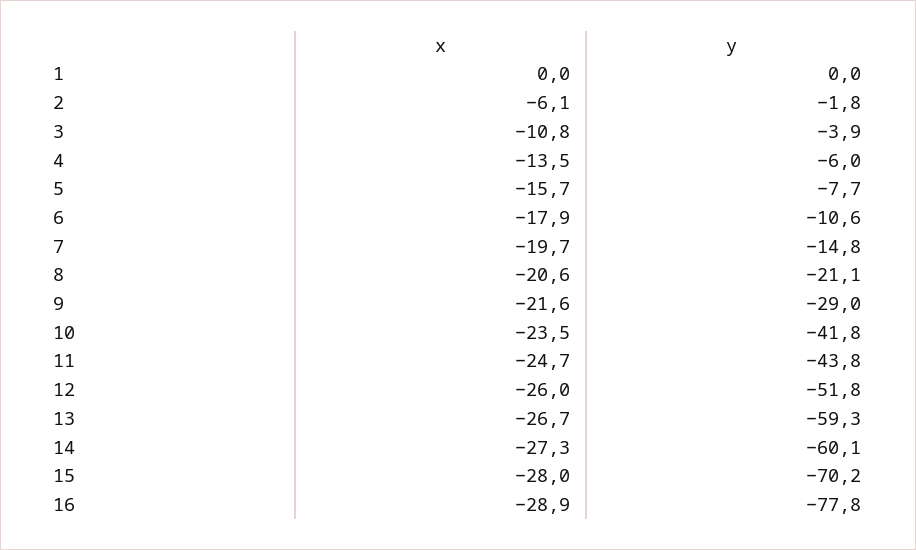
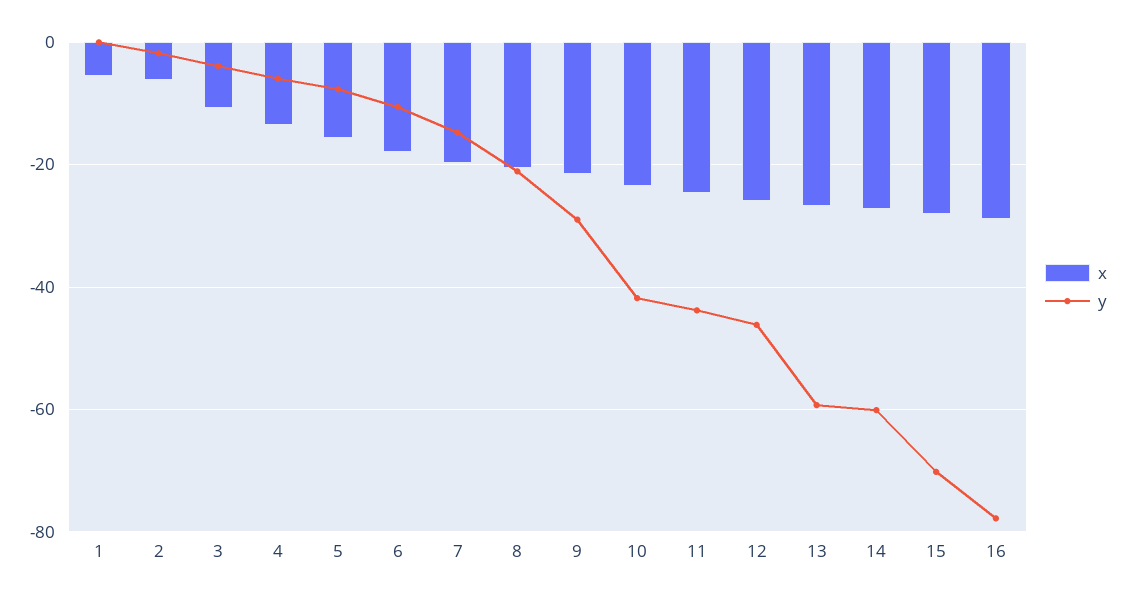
  {
    "x": {
-     "1": 0,
+     "1": -6,
      "2": -6.1,
      "3": -10.8,
      "4": -13.5,
      "5": -15.7,
      "6": -17.9,
      "7": -19.7,
      "8": -20.6,
      "9": -21.6,
      "10": -23.5,
      "11": -24.7,
      "12": -26,
      "13": -26.7,
      "14": -27.3,
      "15": -28,
      "16": -28.9
    },
    "y": {
      "1": 0,
      "2": -1.8,
      "3": -3.9,
      "4": -6,
      "5": -7.7,
      "6": -10.6,
      "7": -14.8,
      "8": -21.1,
      "9": -29,
      "10": -41.8,
      "11": -43.8,
-     "12": -51.8,
+     "12": -46,
      "13": -59.3,
      "14": -60.1,
      "15": -70.2,
      "16": -77.8
    }
  }

